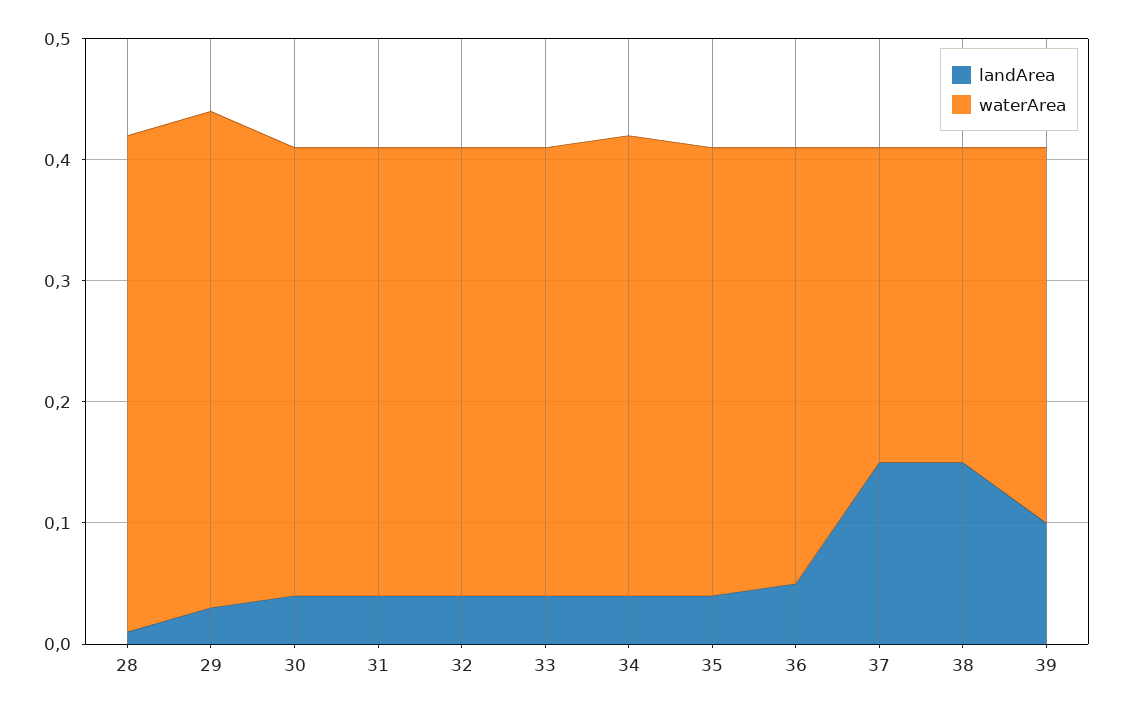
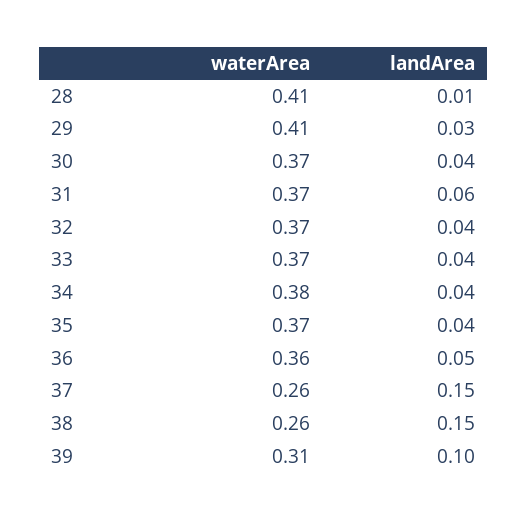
  {
    "landArea": {
      "28": 0.01,
      "29": 0.03,
      "30": 0.04,
-     "31": 0.04,
+     "31": 0.06,
      "32": 0.04,
      "33": 0.04,
      "34": 0.04,
      "35": 0.04,
      "36": 0.05,
      "37": 0.15,
      "38": 0.15,
      "39": 0.1
    },
    "waterArea": {
      "28": 0.41,
      "29": 0.41,
      "30": 0.37,
      "31": 0.37,
      "32": 0.37,
      "33": 0.37,
      "34": 0.38,
      "35": 0.37,
      "36": 0.36,
      "37": 0.26,
      "38": 0.26,
      "39": 0.31
    }
  }

